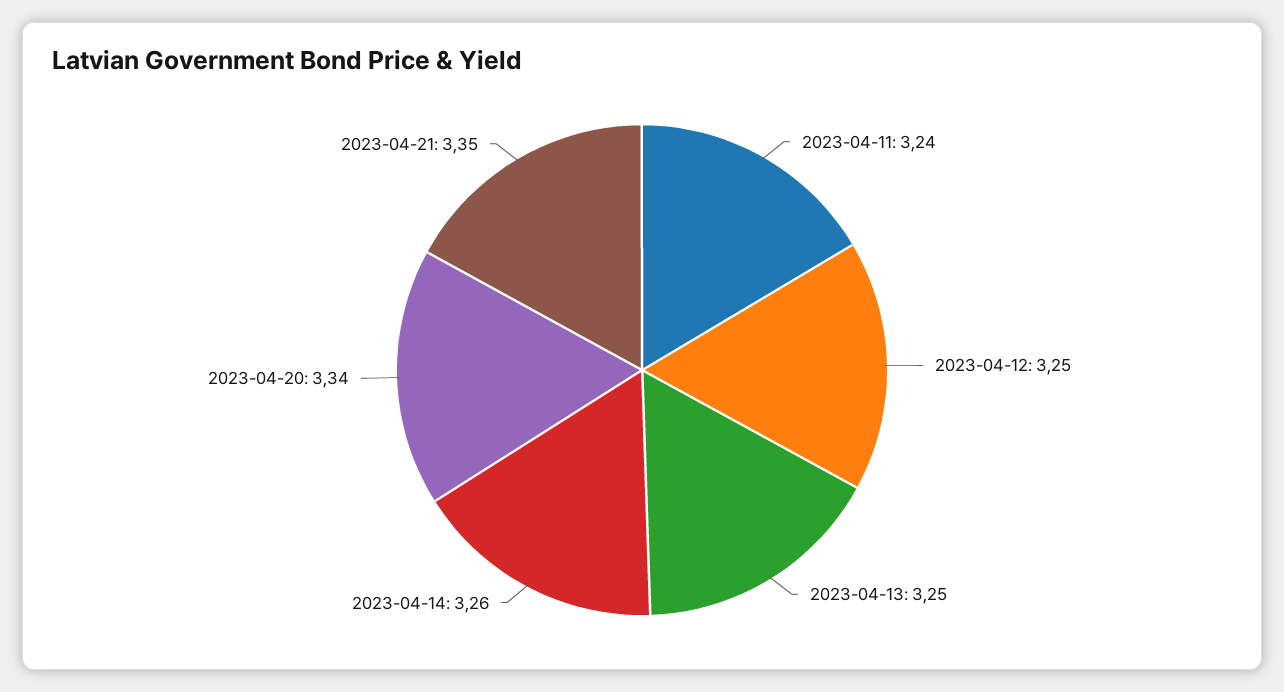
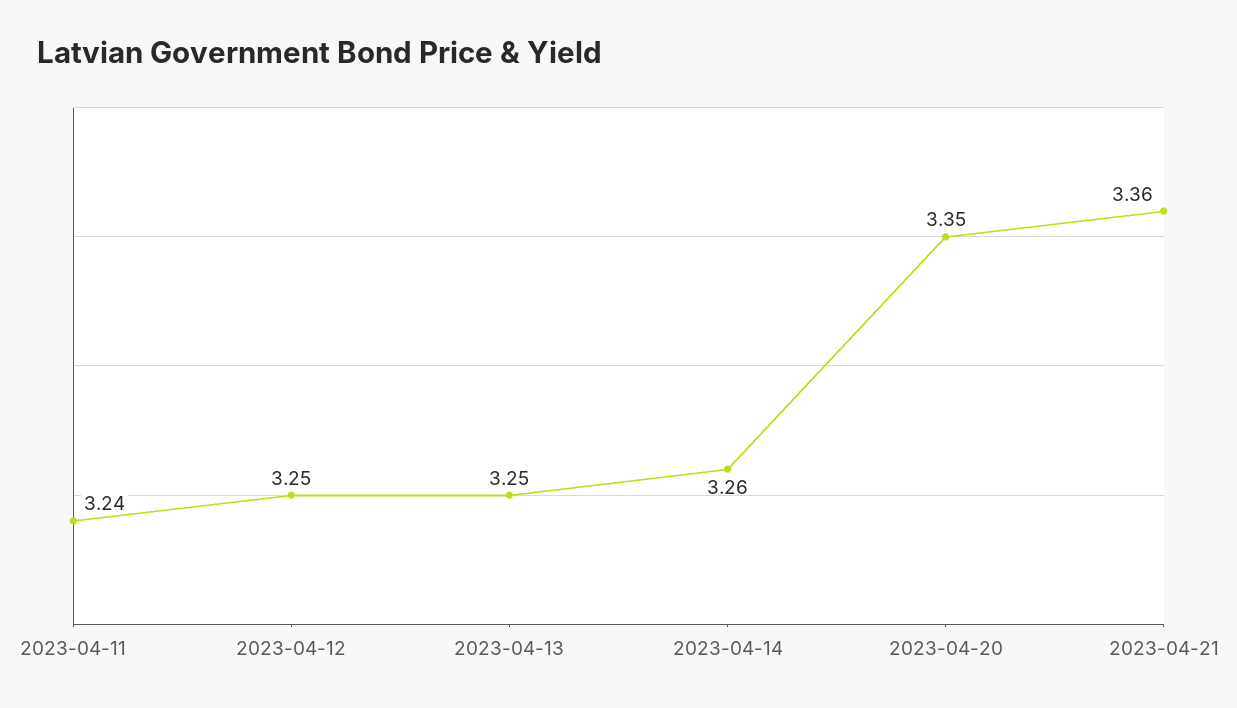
  {
    "2023-04-11": 3.24,
    "2023-04-12": 3.25,
    "2023-04-13": 3.25,
    "2023-04-14": 3.26,
-   "2023-04-20": 3.34,
+   "2023-04-20": 3.35,
-   "2023-04-21": 3.35
+   "2023-04-21": 3.36
  }

